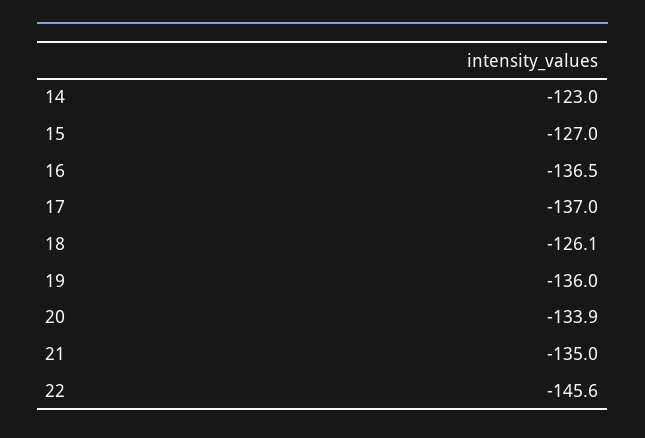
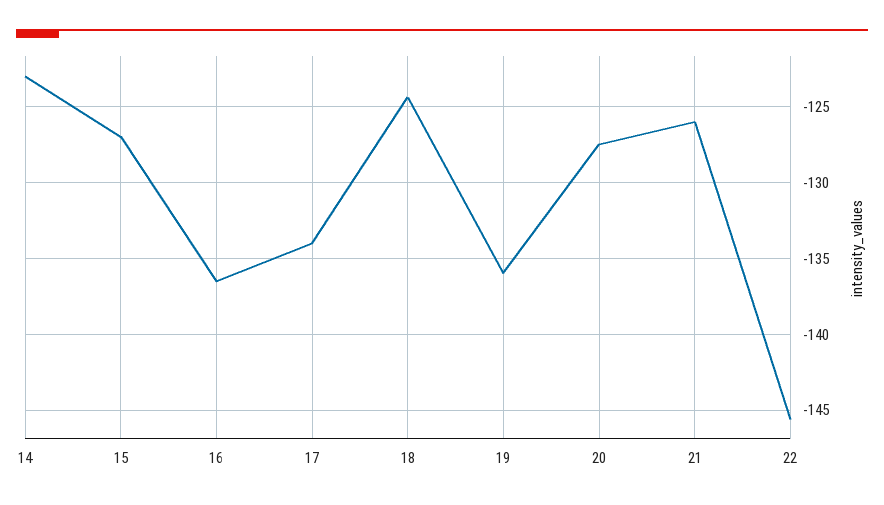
  {
    "14": -123,
    "15": -127,
    "16": -136.5,
-   "17": -137,
+   "17": -134,
-   "18": -126.1,
+   "18": -124.5,
    "19": -136,
-   "20": -133.9,
+   "20": -127.5,
-   "21": -135,
+   "21": -126,
    "22": -145.6
  }

